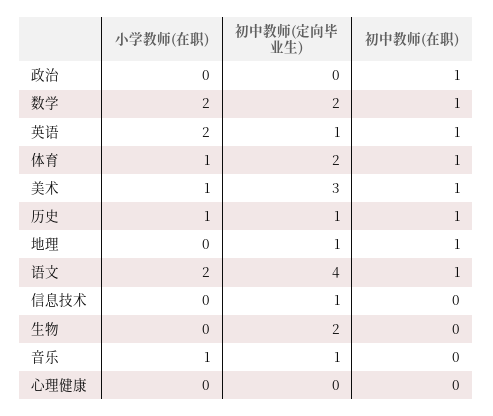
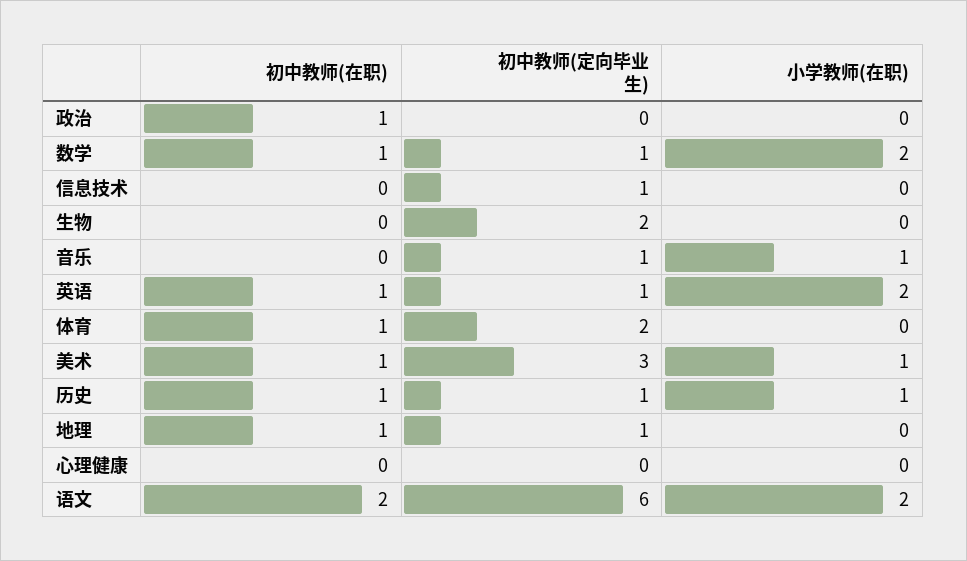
  {
    "小学教师(在职)": {
      "政治": 0,
      "数学": 2,
      "英语": 2,
-     "体育": 1,
+     "体育": 0,
      "美术": 1,
      "历史": 1,
      "地理": 0,
      "语文": 2,
      "信息技术": 0,
      "生物": 0,
      "音乐": 1,
      "心理健康": 0
    },
    "初中教师(定向毕业生)": {
      "政治": 0,
-     "数学": 2,
+     "数学": 1,
      "英语": 1,
      "体育": 2,
      "美术": 3,
      "历史": 1,
      "地理": 1,
-     "语文": 4,
+     "语文": 6,
      "信息技术": 1,
      "生物": 2,
      "音乐": 1,
      "心理健康": 0
    },
    "初中教师(在职)": {
      "政治": 1,
      "数学": 1,
      "英语": 1,
      "体育": 1,
      "美术": 1,
      "历史": 1,
      "地理": 1,
-     "语文": 1,
+     "语文": 2,
      "信息技术": 0,
      "生物": 0,
      "音乐": 0,
      "心理健康": 0
    }
  }

